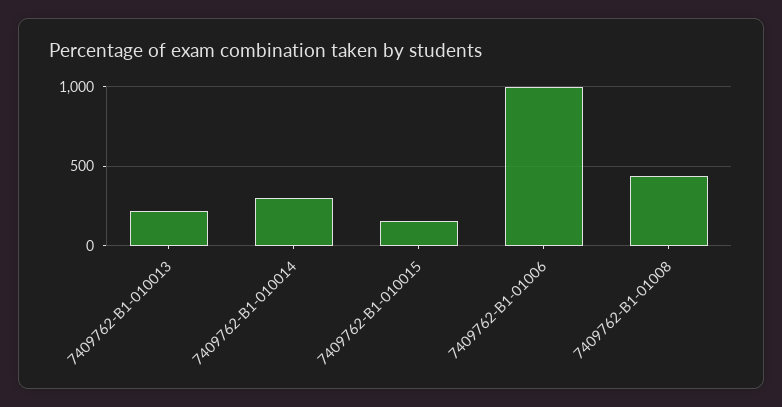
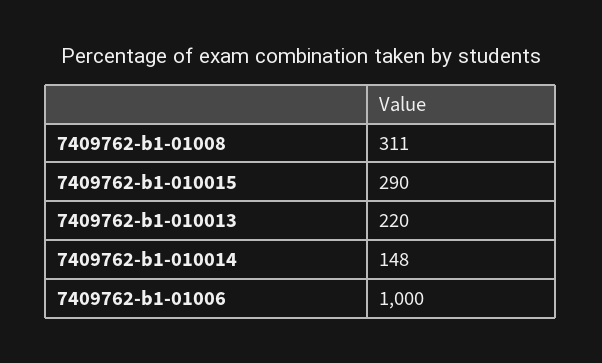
  {
    "7409762-B1-010013": 220,
-   "7409762-B1-010014": 300,
+   "7409762-B1-010014": 148,
-   "7409762-B1-010015": 150,
+   "7409762-B1-010015": 290,
    "7409762-B1-01006": 1000,
-   "7409762-B1-01008": 450
+   "7409762-B1-01008": 311
  }

